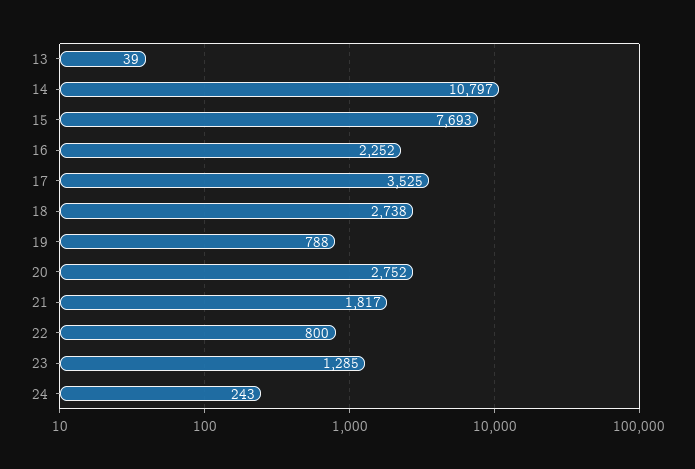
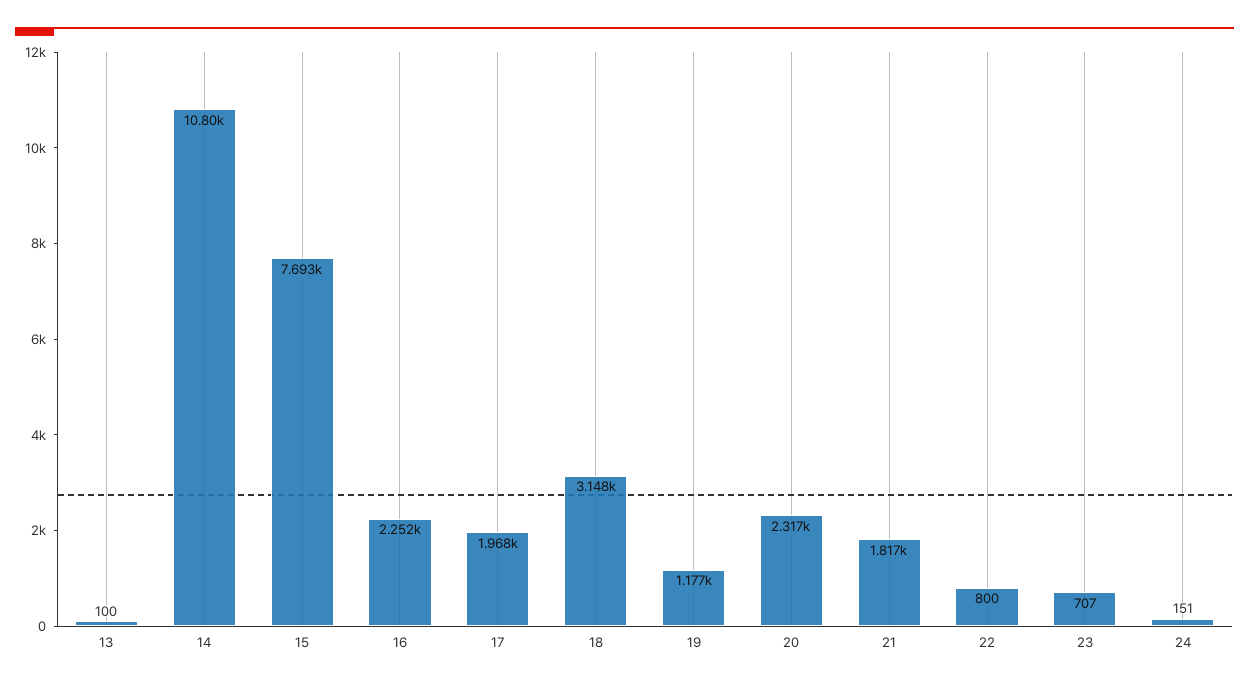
  {
-   "13": 39,
+   "13": 100,
    "14": 10797,
    "15": 7693,
    "16": 2252,
-   "17": 3525,
+   "17": 1968,
-   "18": 2738,
+   "18": 3148,
-   "19": 788,
+   "19": 1177,
-   "20": 2752,
+   "20": 2317,
    "21": 1817,
    "22": 800,
-   "23": 1285,
+   "23": 707,
-   "24": 243
+   "24": 151
  }

